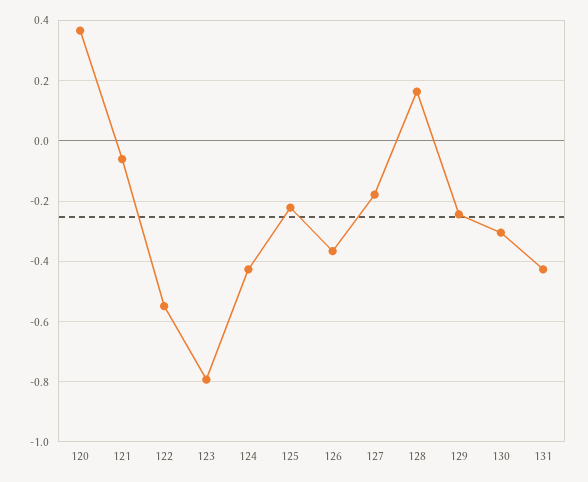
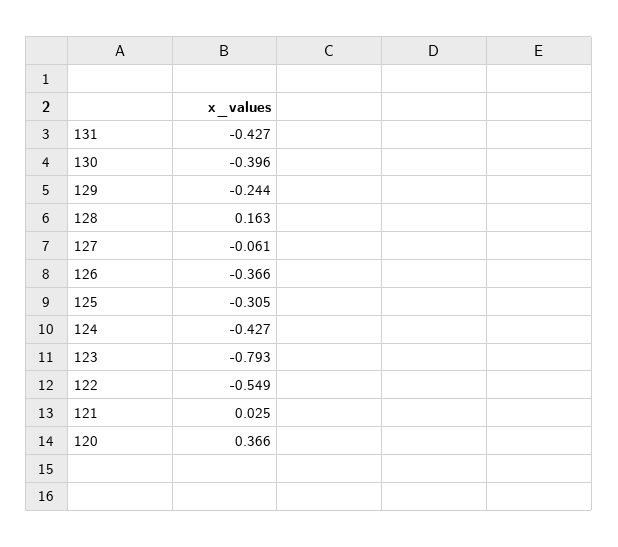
  {
    "120": 0.366,
-   "121": -0.06,
+   "121": 0.025,
    "122": -0.549,
    "123": -0.793,
    "124": -0.427,
-   "125": -0.22,
+   "125": -0.305,
    "126": -0.366,
-   "127": -0.18,
+   "127": -0.061,
    "128": 0.163,
    "129": -0.244,
-   "130": -0.3,
+   "130": -0.396,
    "131": -0.427
  }

